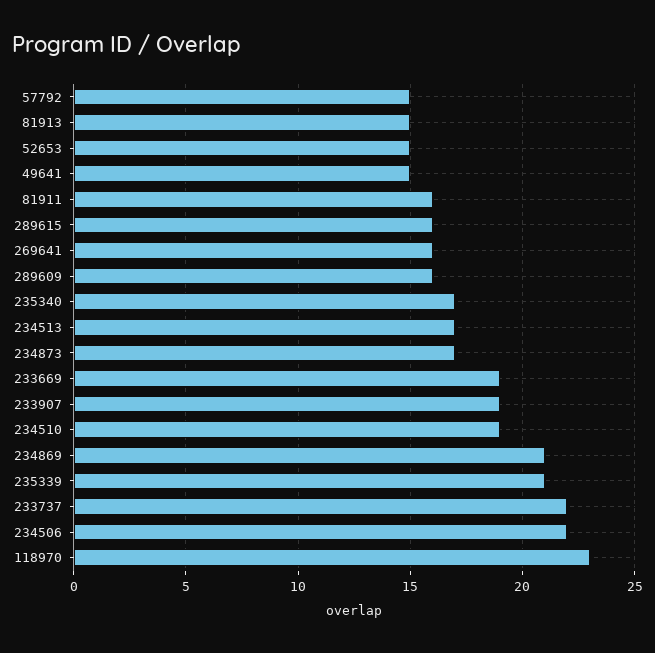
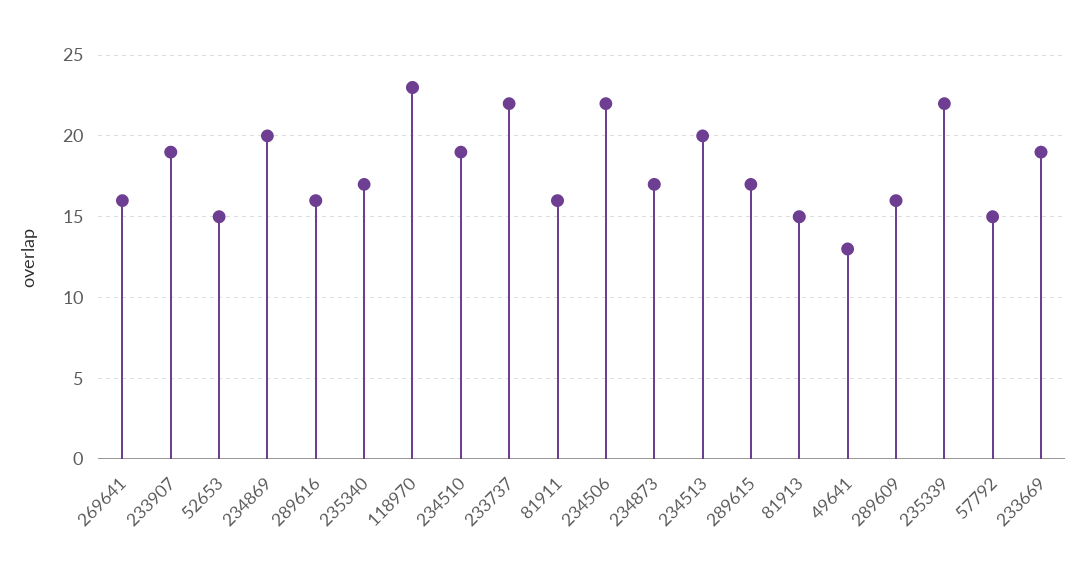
  {
    "57792": 15,
    "81913": 15,
    "52653": 15,
-   "49641": 15,
+   "49641": 13,
    "81911": 16,
-   "289615": 16,
+   "289615": 17,
    "269641": 16,
    "289609": 16,
    "235340": 17,
-   "234513": 17,
+   "234513": 20,
    "234873": 17,
    "233669": 19,
    "233907": 19,
    "234510": 19,
-   "234869": 21,
+   "234869": 20,
-   "235339": 21,
+   "235339": 22,
    "233737": 22,
    "234506": 22,
-   "118970": 23
+   "118970": 23,
+   "289616": 16
  }

